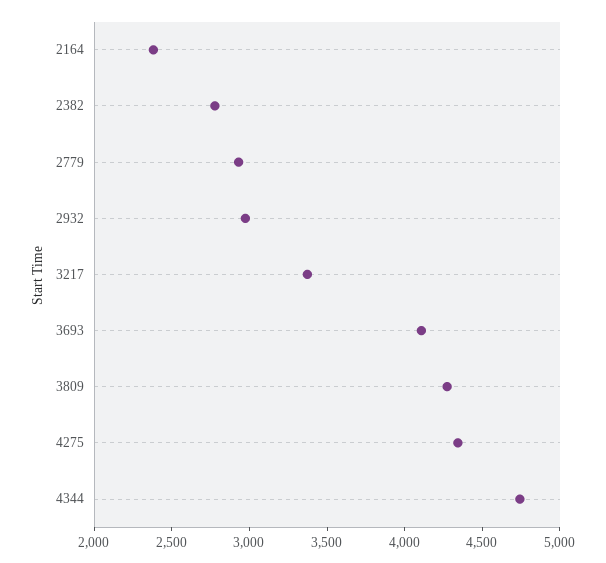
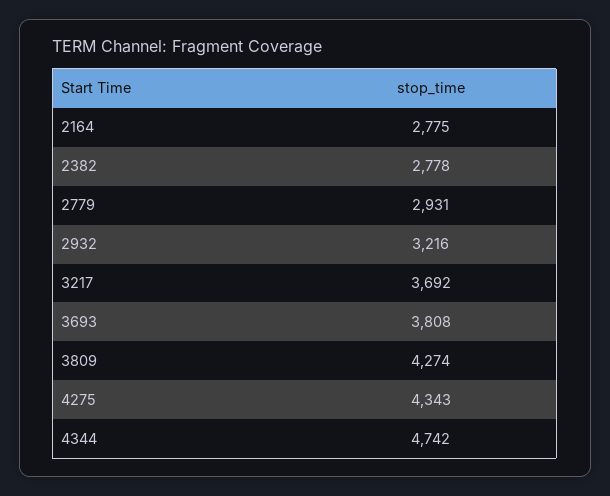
  {
-   "2164": 2400,
+   "2164": 2775,
    "2382": 2778,
    "2779": 2931,
-   "2932": 3000,
+   "2932": 3216,
-   "3217": 3400,
+   "3217": 3692,
-   "3693": 4100,
+   "3693": 3808,
    "3809": 4274,
    "4275": 4343,
    "4344": 4742
  }

